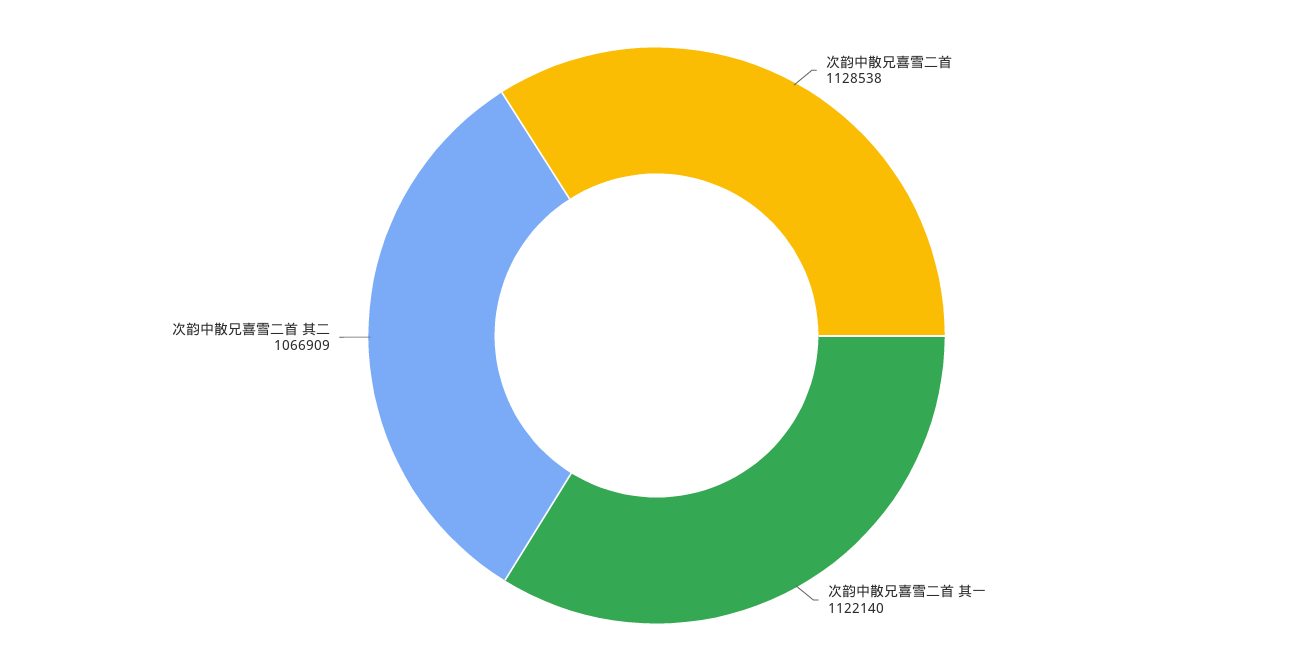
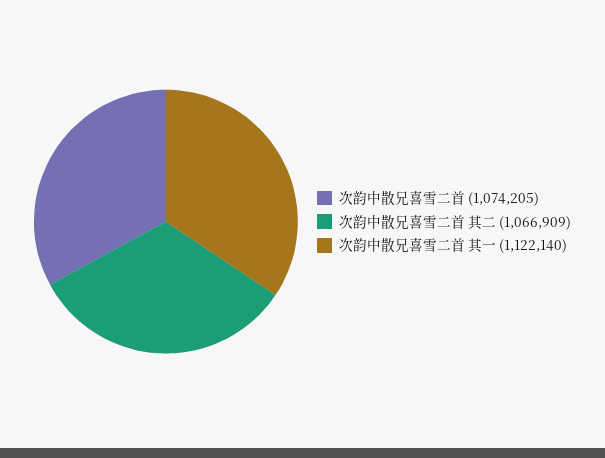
  {
-   "次韵中散兄喜雪二首": 1128538,
+   "次韵中散兄喜雪二首": 1074205,
    "次韵中散兄喜雪二首 其一": 1122140,
    "次韵中散兄喜雪二首 其二": 1066909
  }

